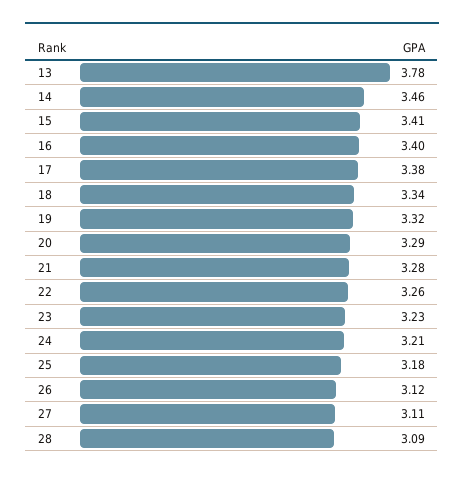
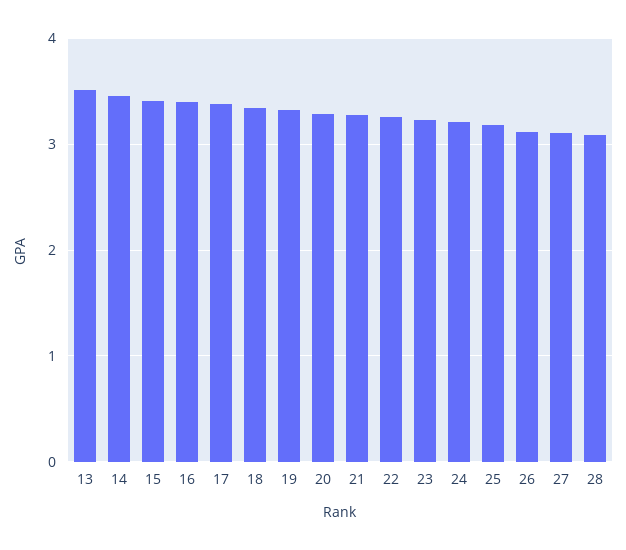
  {
-   "13": 3.78,
+   "13": 3.5,
    "14": 3.46,
    "15": 3.41,
    "16": 3.4,
    "17": 3.38,
    "18": 3.34,
    "19": 3.32,
    "20": 3.29,
    "21": 3.28,
    "22": 3.26,
    "23": 3.23,
    "24": 3.21,
    "25": 3.18,
    "26": 3.12,
    "27": 3.11,
    "28": 3.09
  }

